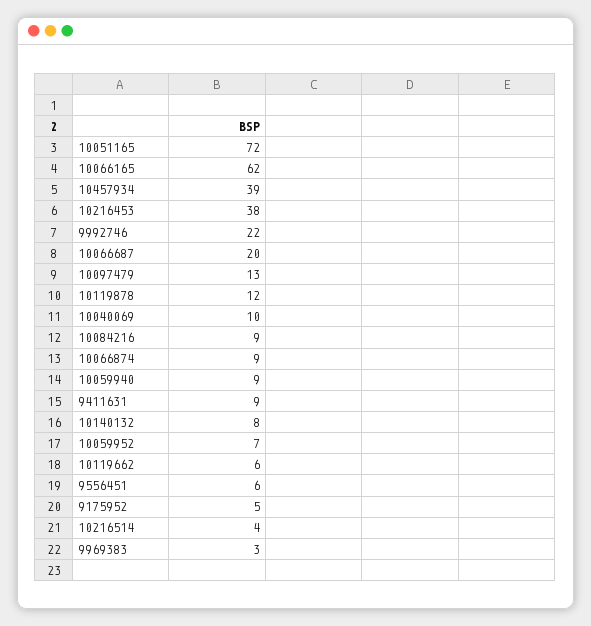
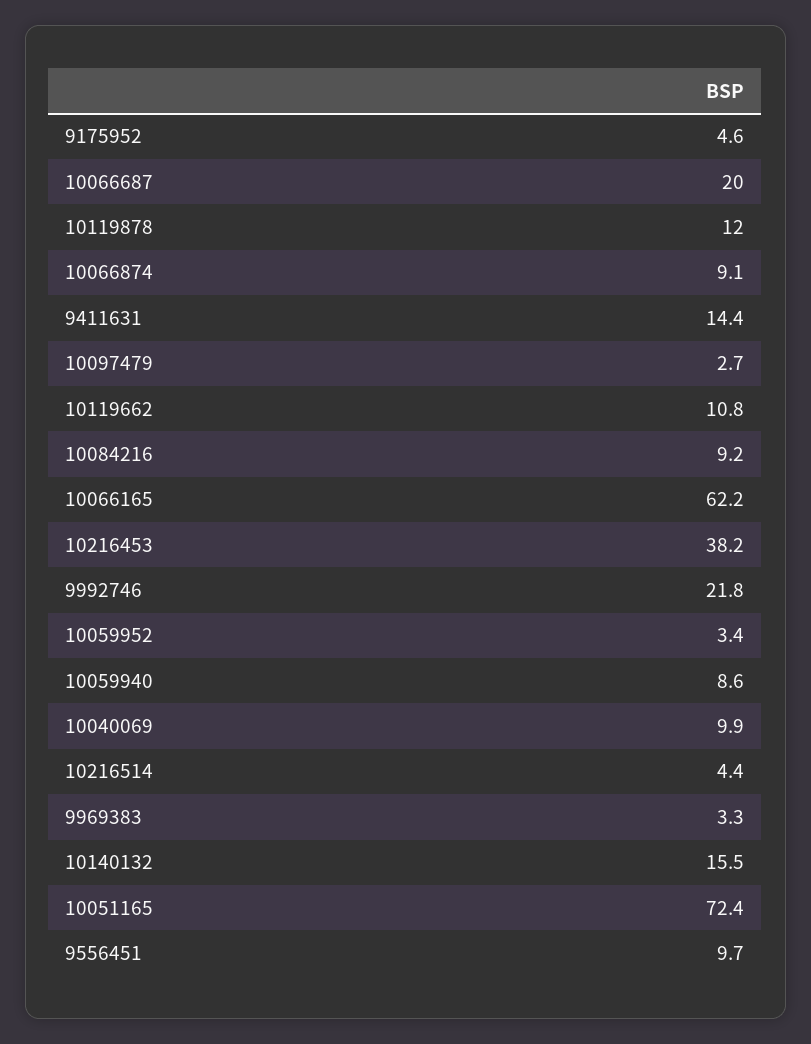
  {
    "10051165": 72.4,
    "10066165": 62.2,
-   "10457934": 39,
    "10216453": 38.2,
    "9992746": 21.8,
    "10066687": 20,
-   "10097479": 13,
+   "10097479": 2.7,
    "10119878": 12,
    "10040069": 9.9,
    "10084216": 9.2,
    "10066874": 9.1,
    "10059940": 8.6,
-   "9411631": 9,
+   "9411631": 14.4,
-   "10140132": 8,
+   "10140132": 15.5,
-   "10059952": 7,
+   "10059952": 3.4,
-   "10119662": 6,
+   "10119662": 10.8,
-   "9556451": 6,
+   "9556451": 9.7,
    "9175952": 4.6,
    "10216514": 4.4,
    "9969383": 3.3
  }

